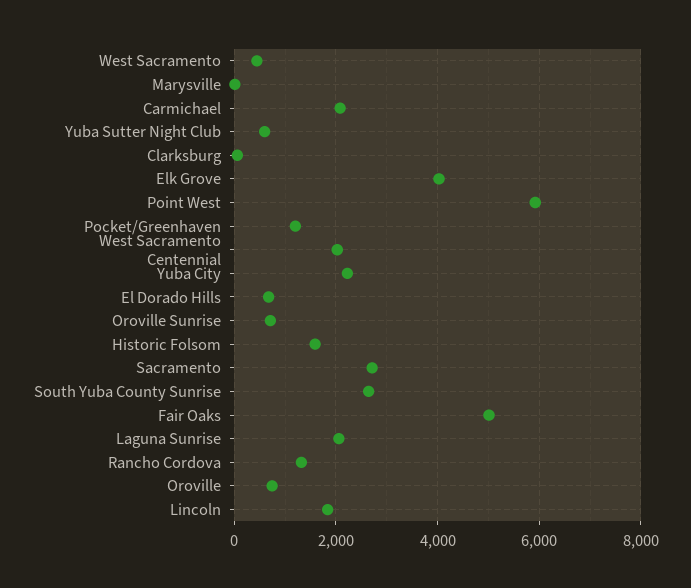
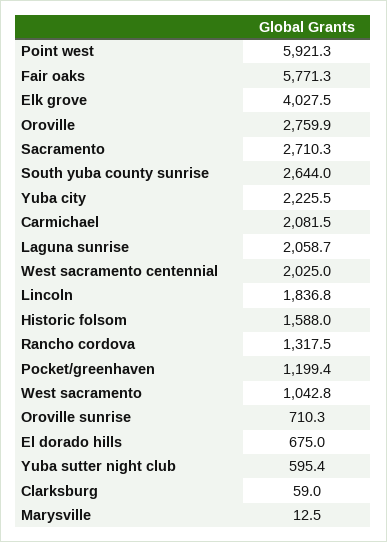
  {
-   "West Sacramento": 400,
+   "West Sacramento": 1042.8,
    "Marysville": 12.5,
    "Carmichael": 2081.5,
    "Yuba Sutter Night Club": 595.4,
    "Clarksburg": 59,
    "Elk Grove": 4027.5,
    "Point West": 5921.3,
    "Pocket/Greenhaven": 1199.4,
    "West Sacramento Centennial": 2025,
    "Yuba City": 2225.5,
    "El Dorado Hills": 675,
    "Oroville Sunrise": 710.3,
    "Historic Folsom": 1588,
    "Sacramento": 2710.3,
    "South Yuba County Sunrise": 2644,
-   "Fair Oaks": 5000,
+   "Fair Oaks": 5771.3,
    "Laguna Sunrise": 2058.7,
    "Rancho Cordova": 1317.5,
-   "Oroville": 800,
+   "Oroville": 2759.9,
    "Lincoln": 1836.8
  }

